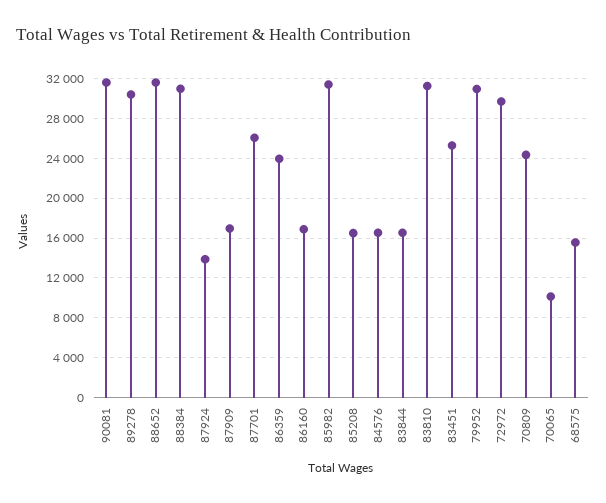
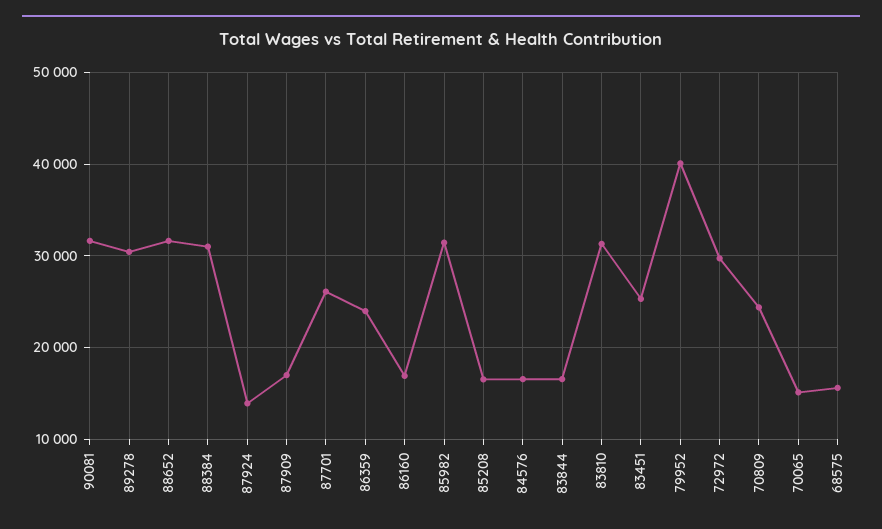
  {
    "90081": 32000,
    "89278": 30000,
    "88652": 32000,
    "88384": 31000,
    "87924": 14000,
    "87909": 17000,
    "87701": 26000,
    "86359": 24000,
    "86160": 17000,
    "85982": 31000,
    "85208": 17000,
    "84576": 17000,
    "83844": 17000,
    "83810": 31000,
    "83451": 25000,
-   "79952": 31000,
+   "79952": 40000,
    "72972": 30000,
    "70809": 24000,
-   "70065": 10000,
+   "70065": 15000,
    "68575": 16000
  }

